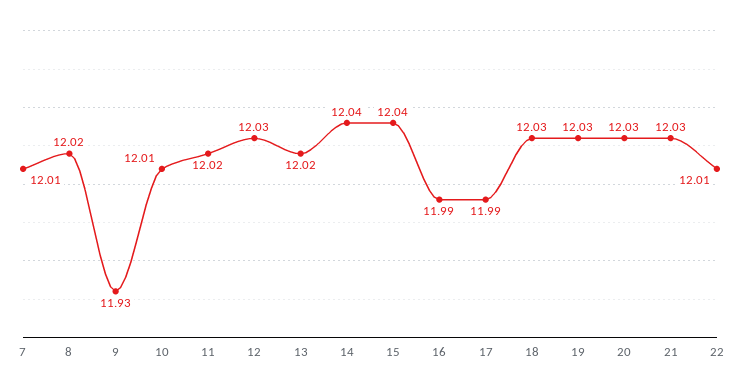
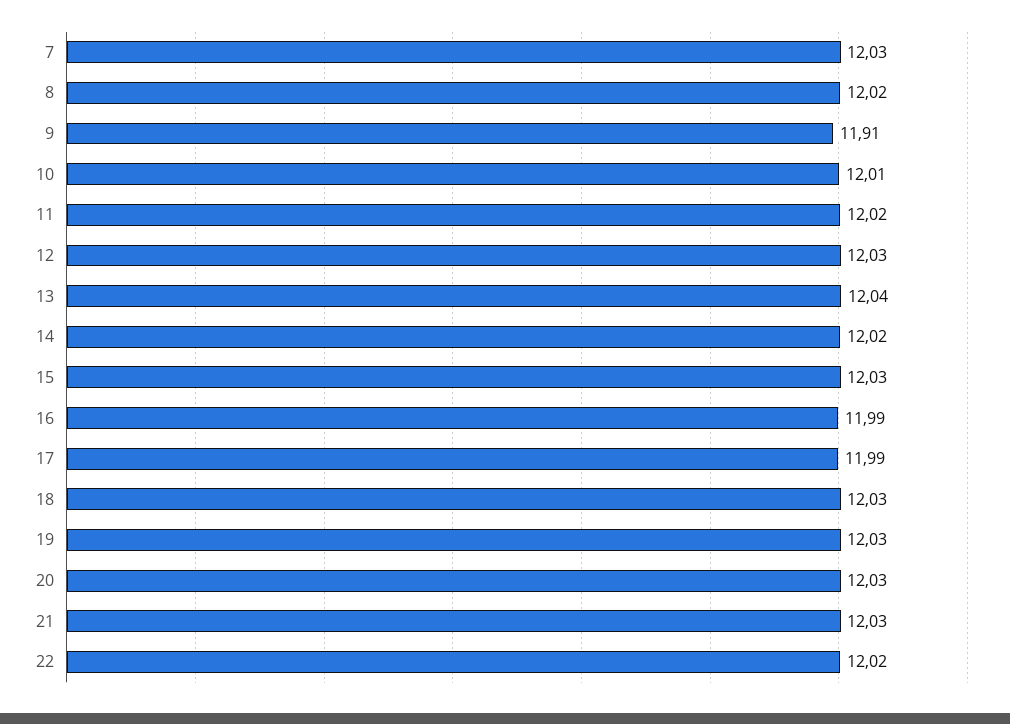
  {
-   "7": 12.01,
+   "7": 12.03,
    "8": 12.02,
-   "9": 11.93,
+   "9": 11.91,
    "10": 12.01,
    "11": 12.02,
    "12": 12.03,
-   "13": 12.02,
+   "13": 12.04,
-   "14": 12.04,
+   "14": 12.02,
-   "15": 12.04,
+   "15": 12.03,
    "16": 11.99,
    "17": 11.99,
    "18": 12.03,
    "19": 12.03,
    "20": 12.03,
    "21": 12.03,
-   "22": 12.01
+   "22": 12.02
  }

